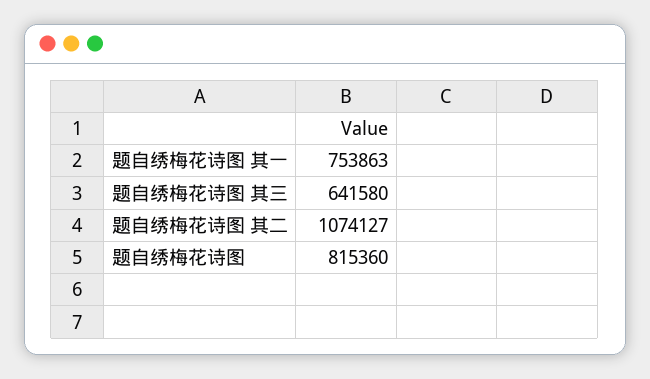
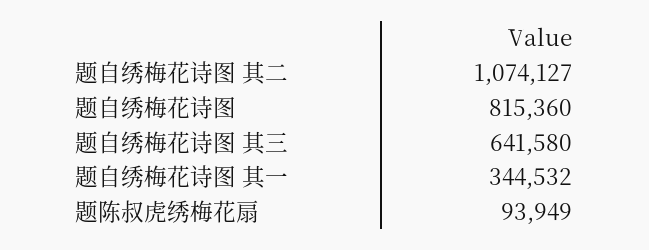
  {
-   "题自绣梅花诗图 其一": 753863,
+   "题自绣梅花诗图 其一": 344532,
    "题自绣梅花诗图 其三": 641580,
    "题自绣梅花诗图 其二": 1074127,
-   "题自绣梅花诗图": 815360
+   "题自绣梅花诗图": 815360,
+   "题陈叔虎绣梅花扇": 93949
  }

